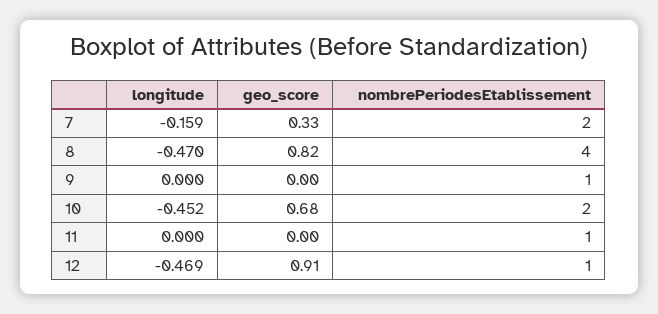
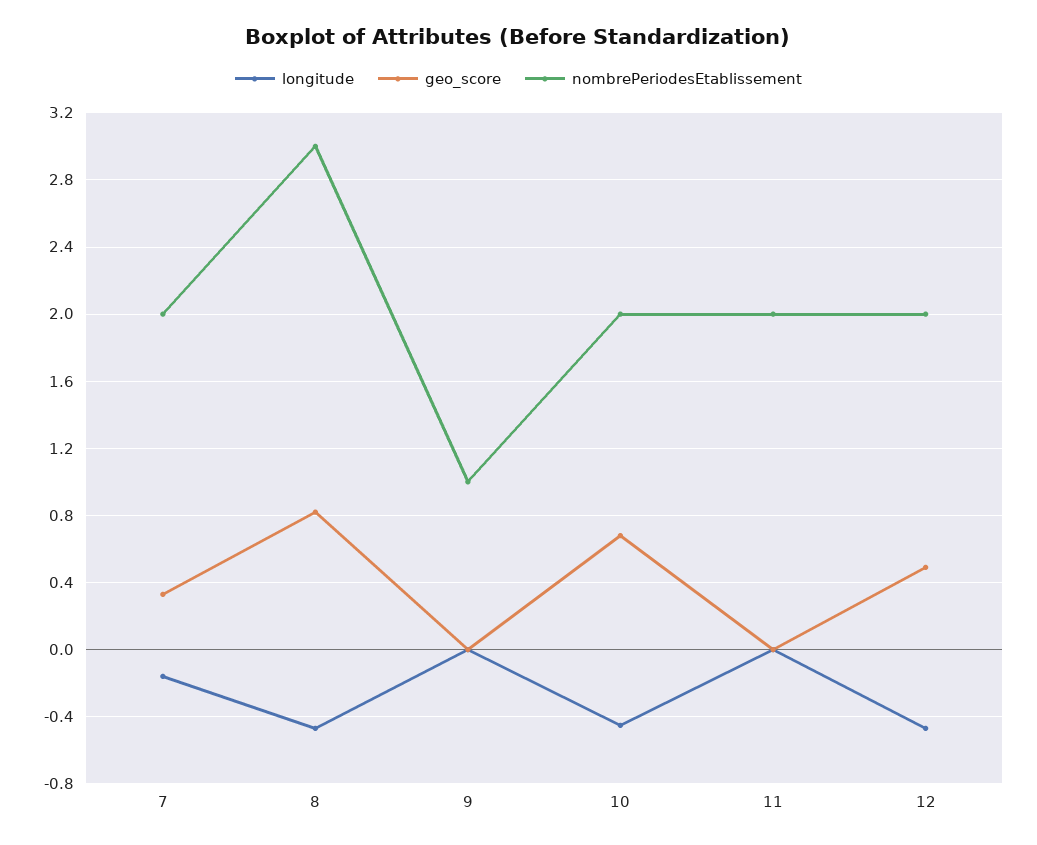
  {
    "longitude": {
      "7": -0.159,
      "8": -0.47,
      "9": 0,
      "10": -0.452,
      "11": 0,
      "12": -0.469
    },
    "geo_score": {
      "7": 0.33,
      "8": 0.82,
      "9": 0,
      "10": 0.68,
      "11": 0,
-     "12": 0.91
+     "12": 0.5
    },
    "nombrePeriodesEtablissement": {
      "7": 2,
-     "8": 4,
+     "8": 3,
      "9": 1,
      "10": 2,
-     "11": 1,
+     "11": 2,
-     "12": 1
+     "12": 2
    }
  }

